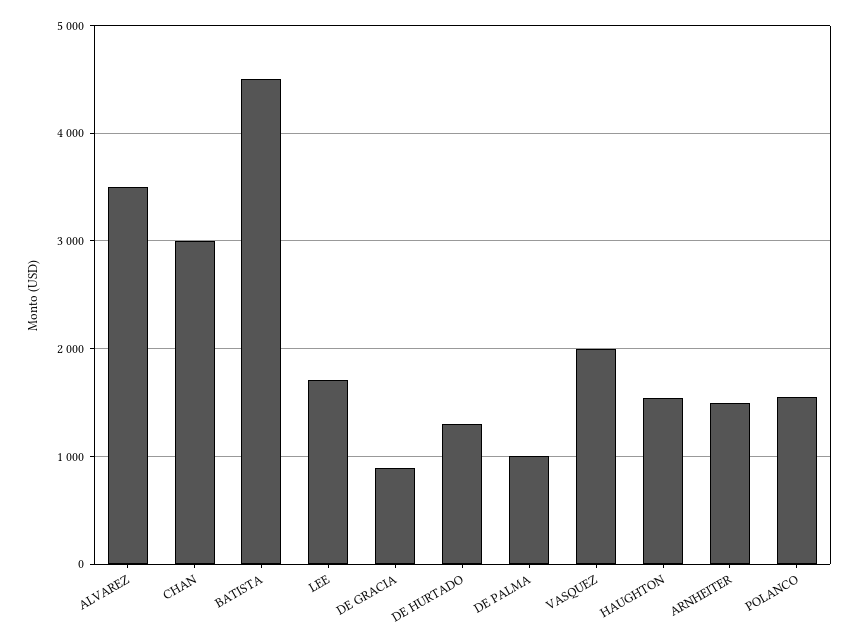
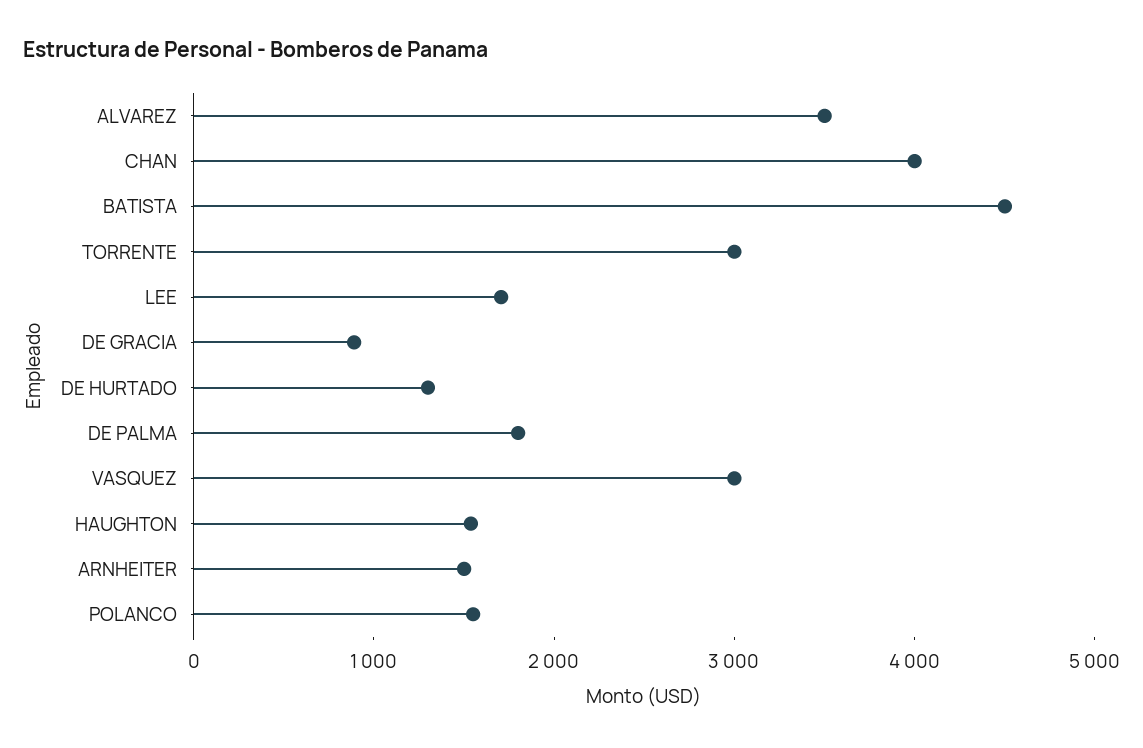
  {
    "ALVAREZ": 3500,
-   "CHAN": 3000,
+   "CHAN": 4000,
    "BATISTA": 4500,
    "LEE": 1700,
    "DE GRACIA": 900,
    "DE HURTADO": 1300,
-   "DE PALMA": 1000,
+   "DE PALMA": 1800,
-   "VASQUEZ": 2000,
+   "VASQUEZ": 3000,
    "HAUGHTON": 1500,
    "ARNHEITER": 1500,
-   "POLANCO": 1600
+   "POLANCO": 1600,
+   "TORRENTE": 3000
  }

